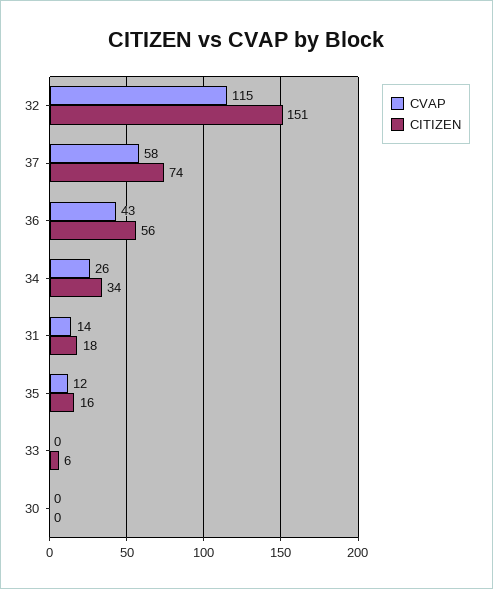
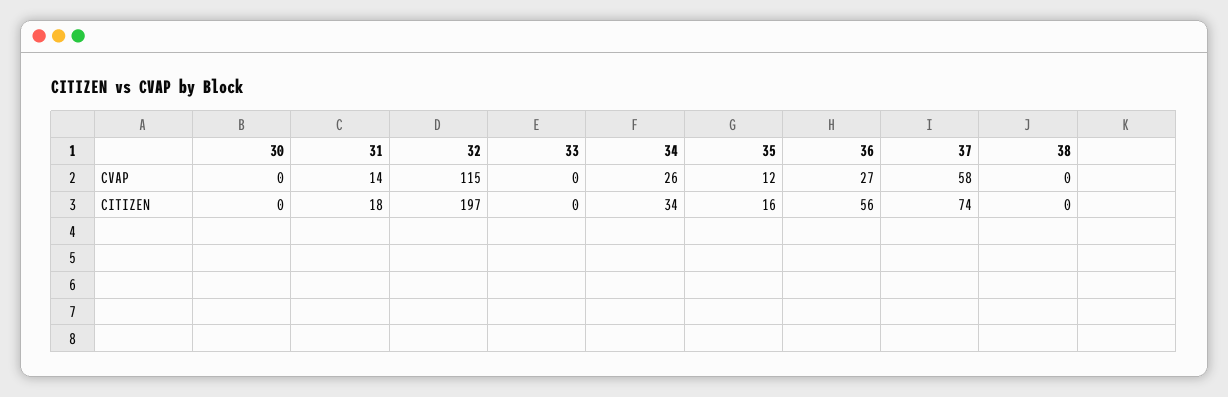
  {
    "CVAP": {
      "32": 115,
      "37": 58,
-     "36": 43,
+     "36": 27,
      "34": 26,
      "31": 14,
      "35": 12,
      "33": 0,
-     "30": 0
+     "30": 0,
+     "38": 0
    },
    "CITIZEN": {
-     "32": 151,
+     "32": 197,
      "37": 74,
      "36": 56,
      "34": 34,
      "31": 18,
      "35": 16,
-     "33": 6,
+     "33": 0,
-     "30": 0
+     "30": 0,
+     "38": 0
    }
  }

